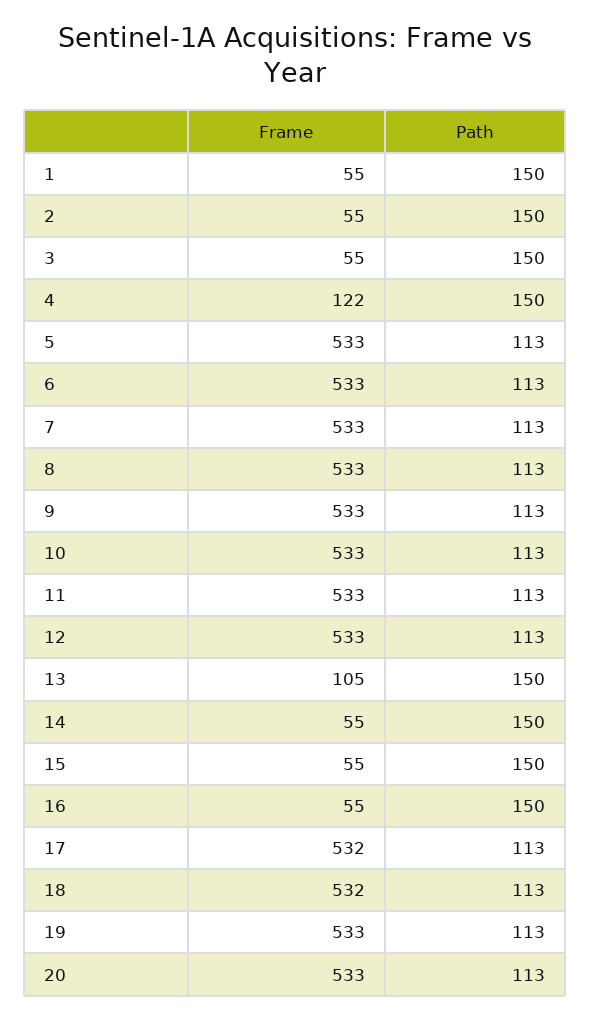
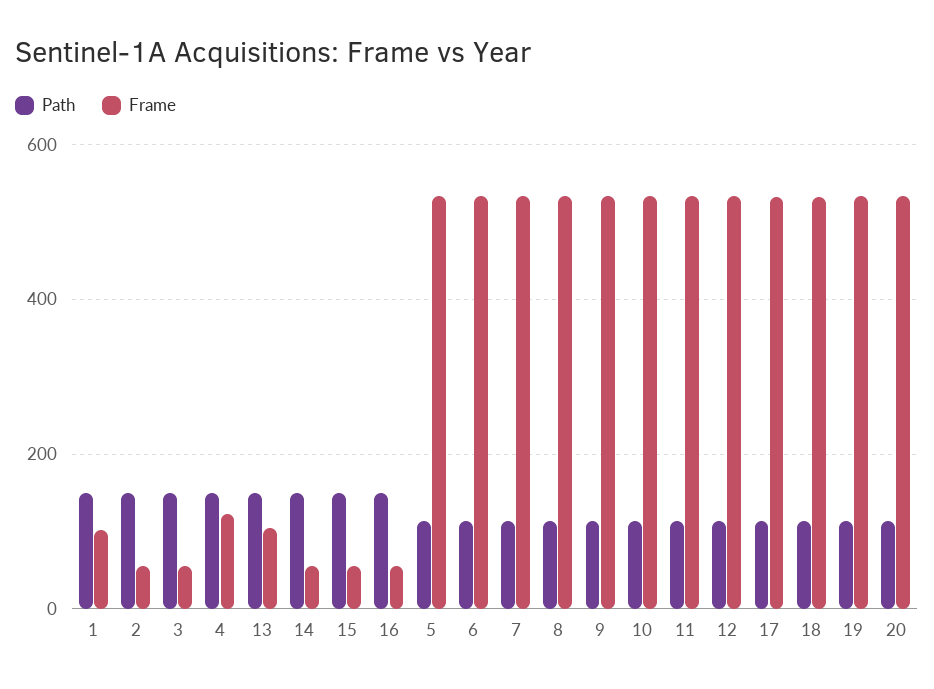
  {
    "Frame": {
-     "1": 55,
+     "1": 100,
      "2": 55,
      "3": 55,
      "4": 122,
      "5": 533,
      "6": 533,
      "7": 533,
      "8": 533,
      "9": 533,
      "10": 533,
      "11": 533,
      "12": 533,
      "13": 105,
      "14": 55,
      "15": 55,
      "16": 55,
      "17": 532,
      "18": 532,
      "19": 533,
      "20": 533
    },
    "Path": {
      "1": 150,
      "2": 150,
      "3": 150,
      "4": 150,
      "5": 113,
      "6": 113,
      "7": 113,
      "8": 113,
      "9": 113,
      "10": 113,
      "11": 113,
      "12": 113,
      "13": 150,
      "14": 150,
      "15": 150,
      "16": 150,
      "17": 113,
      "18": 113,
      "19": 113,
      "20": 113
    }
  }

